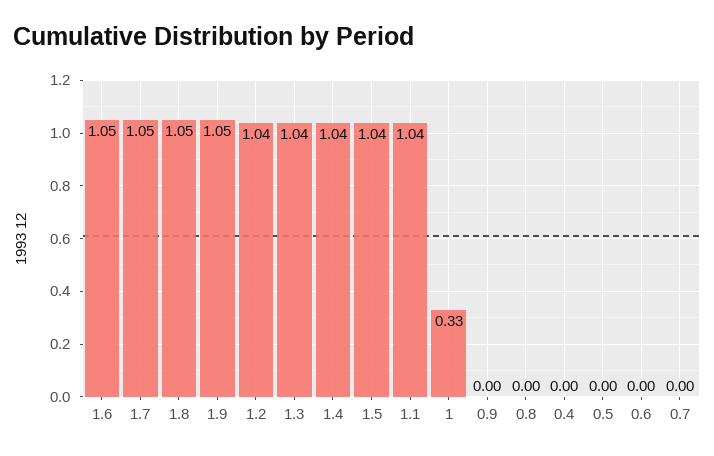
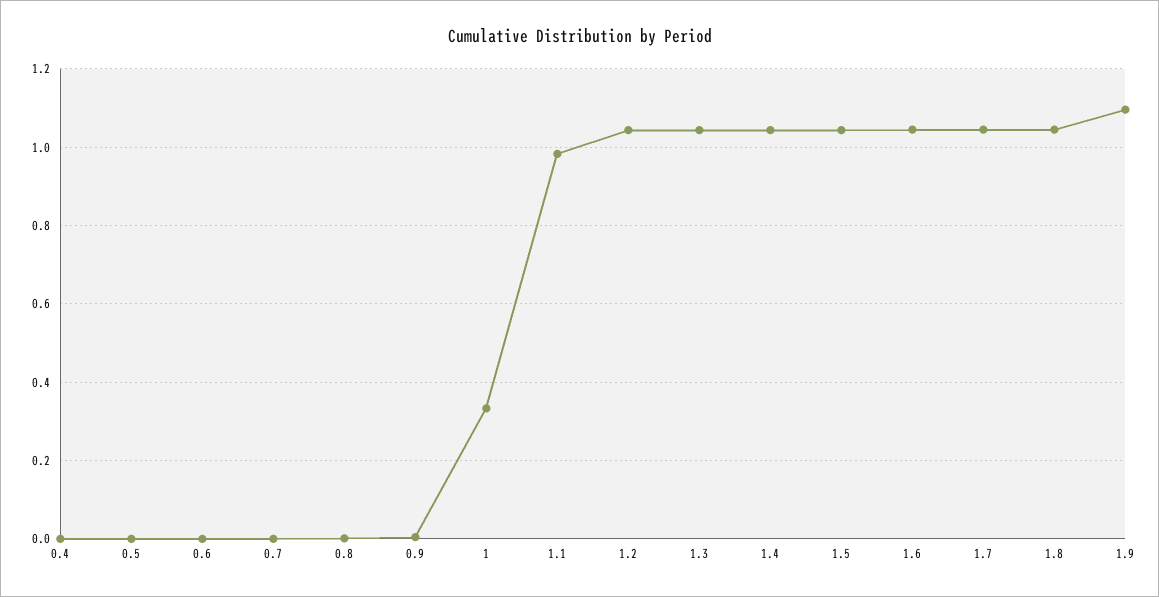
  {
    "1.6": 1.05,
    "1.7": 1.05,
    "1.8": 1.05,
-   "1.9": 1.05,
+   "1.9": 1.1,
    "1.2": 1.04,
    "1.3": 1.04,
    "1.4": 1.04,
    "1.5": 1.04,
-   "1.1": 1.04,
+   "1.1": 0.98,
    "1": 0.33,
    "0.9": 0,
    "0.8": 0,
    "0.4": 0,
    "0.5": 0,
    "0.6": 0,
    "0.7": 0
  }

